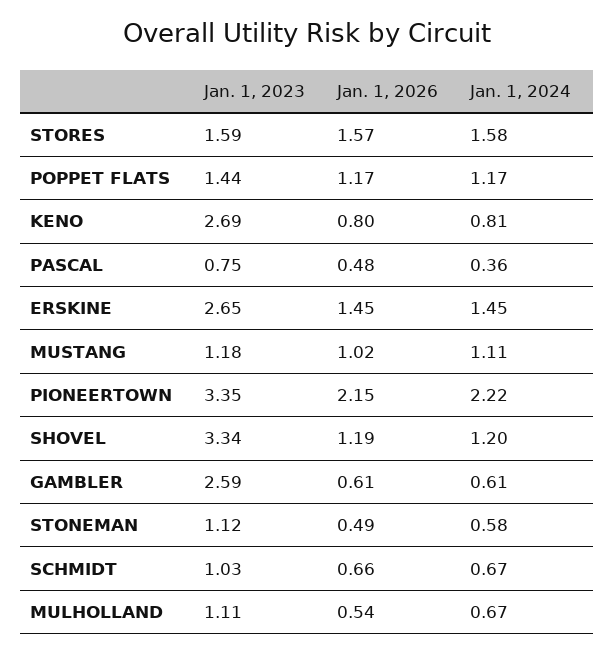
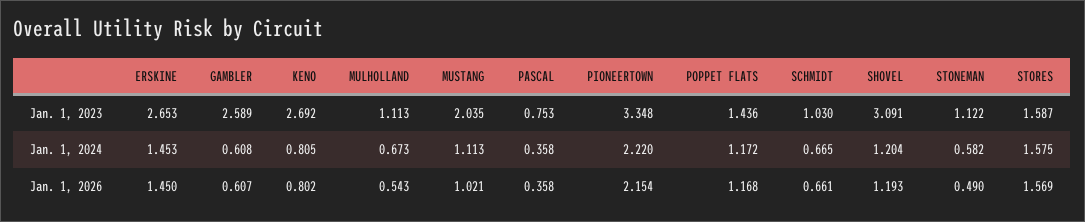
  {
    "Jan. 1, 2023": {
      "STORES": 1.587,
      "POPPET FLATS": 1.436,
      "KENO": 2.692,
      "PASCAL": 0.753,
      "ERSKINE": 2.653,
-     "MUSTANG": 1.18,
+     "MUSTANG": 2.035,
      "PIONEERTOWN": 3.348,
-     "SHOVEL": 3.34,
+     "SHOVEL": 3.091,
      "GAMBLER": 2.589,
      "STONEMAN": 1.122,
      "SCHMIDT": 1.03,
      "MULHOLLAND": 1.113
    },
    "Jan. 1, 2026": {
      "STORES": 1.569,
      "POPPET FLATS": 1.168,
      "KENO": 0.802,
-     "PASCAL": 0.48,
+     "PASCAL": 0.358,
      "ERSKINE": 1.45,
      "MUSTANG": 1.021,
      "PIONEERTOWN": 2.154,
      "SHOVEL": 1.193,
      "GAMBLER": 0.607,
      "STONEMAN": 0.49,
      "SCHMIDT": 0.661,
      "MULHOLLAND": 0.543
    },
    "Jan. 1, 2024": {
      "STORES": 1.575,
      "POPPET FLATS": 1.172,
      "KENO": 0.805,
      "PASCAL": 0.358,
      "ERSKINE": 1.453,
      "MUSTANG": 1.113,
      "PIONEERTOWN": 2.22,
      "SHOVEL": 1.204,
      "GAMBLER": 0.608,
      "STONEMAN": 0.582,
      "SCHMIDT": 0.665,
      "MULHOLLAND": 0.673
    }
  }

